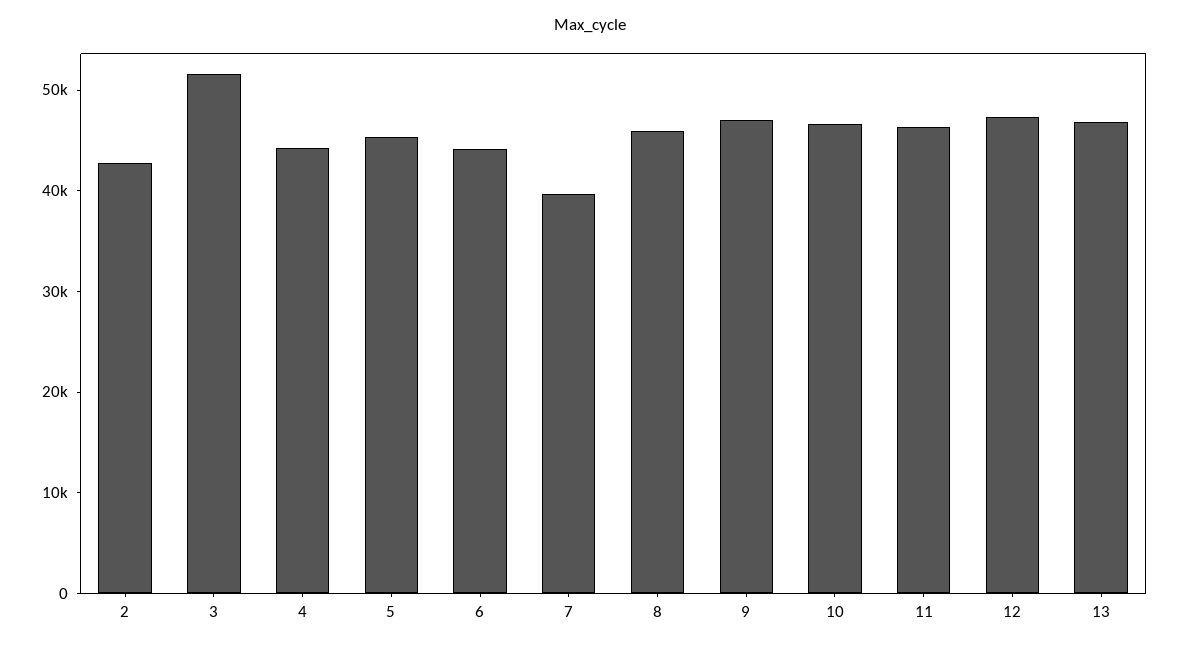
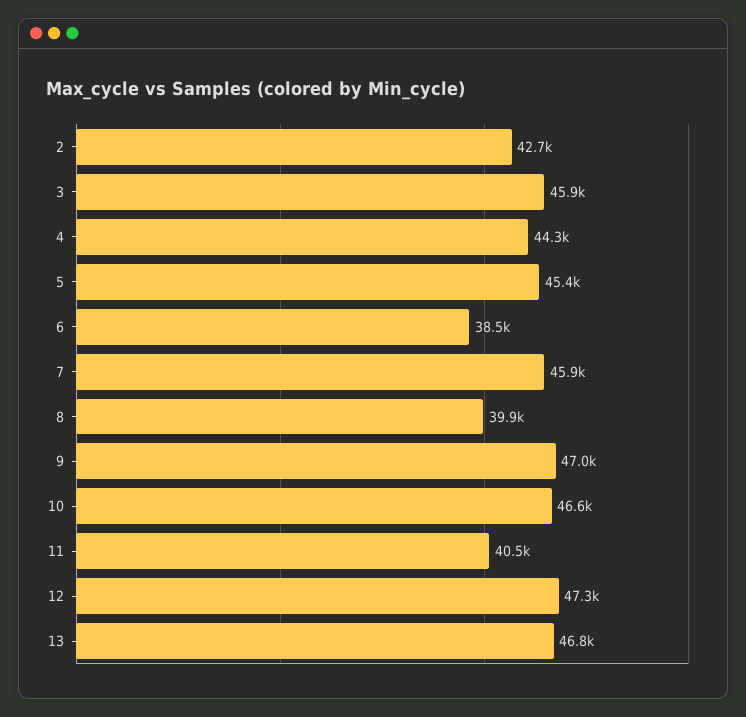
  {
    "2": 42700,
-   "3": 52000,
+   "3": 45900,
    "4": 44300,
    "5": 45400,
-   "6": 44000,
+   "6": 38500,
-   "7": 40000,
+   "7": 45900,
-   "8": 46000,
+   "8": 39900,
    "9": 47000,
    "10": 46600,
-   "11": 46000,
+   "11": 40500,
    "12": 47300,
    "13": 46800
  }

